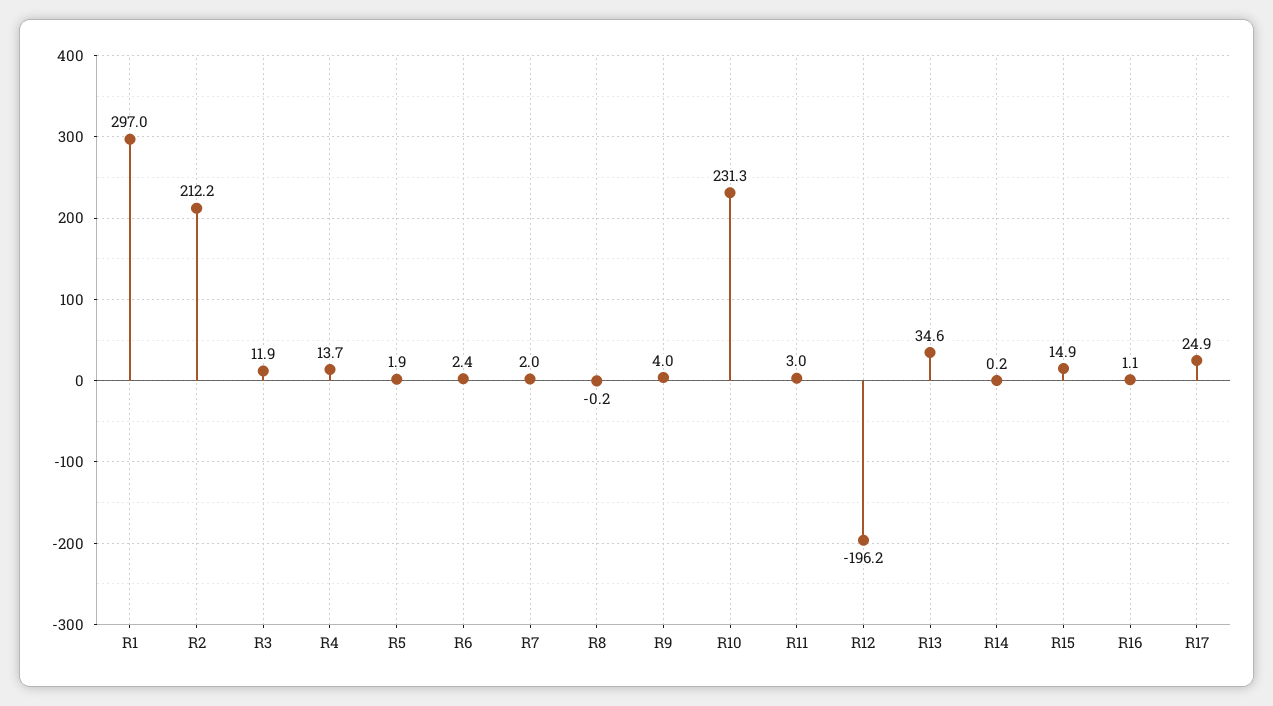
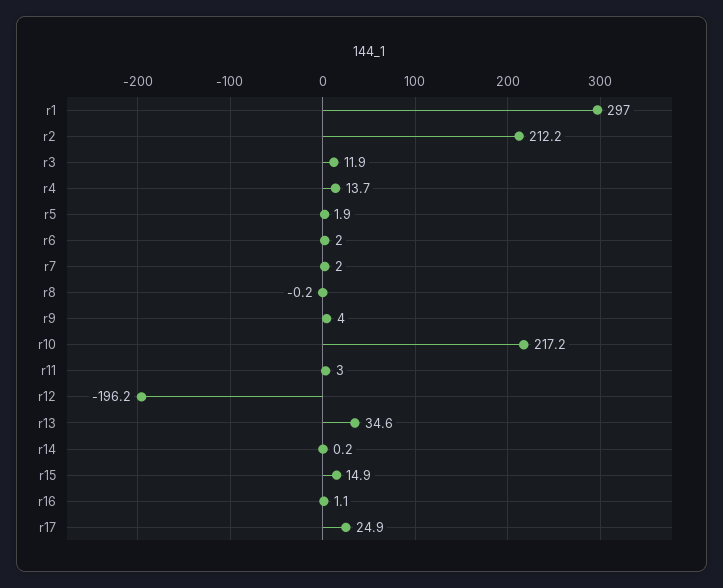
  {
    "R1": 297,
    "R2": 212.2,
    "R3": 11.9,
    "R4": 13.7,
    "R5": 1.9,
-   "R6": 2.4,
+   "R6": 2,
    "R7": 2,
    "R8": -0.2,
    "R9": 4,
-   "R10": 231.3,
+   "R10": 217.2,
    "R11": 3,
    "R12": -196.2,
    "R13": 34.6,
    "R14": 0.2,
    "R15": 14.9,
    "R16": 1.1,
    "R17": 24.9
  }

